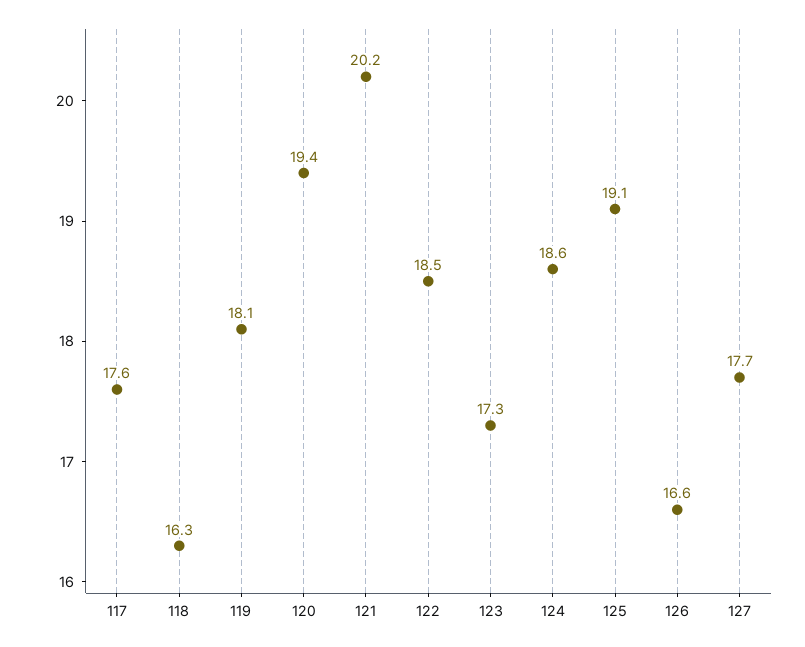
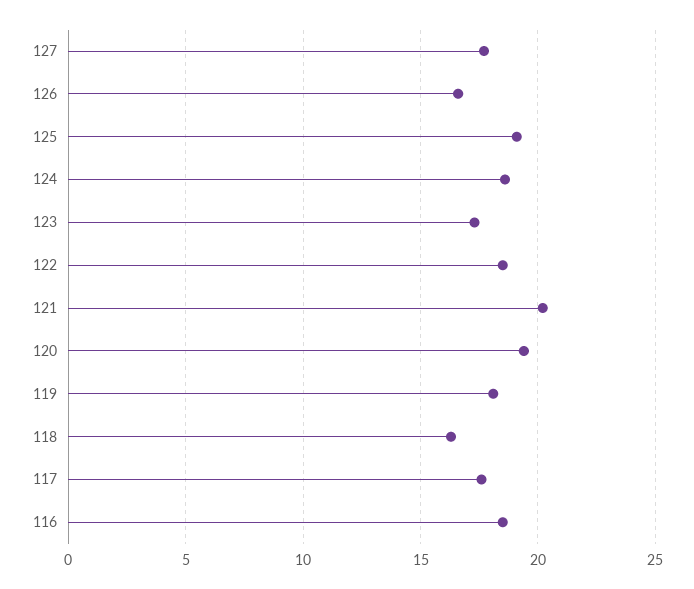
  {
    "117": 17.6,
    "118": 16.3,
    "119": 18.1,
    "120": 19.4,
    "121": 20.2,
    "122": 18.5,
    "123": 17.3,
    "124": 18.6,
    "125": 19.1,
    "126": 16.6,
-   "127": 17.7
+   "127": 17.7,
+   "116": 18.5
  }

